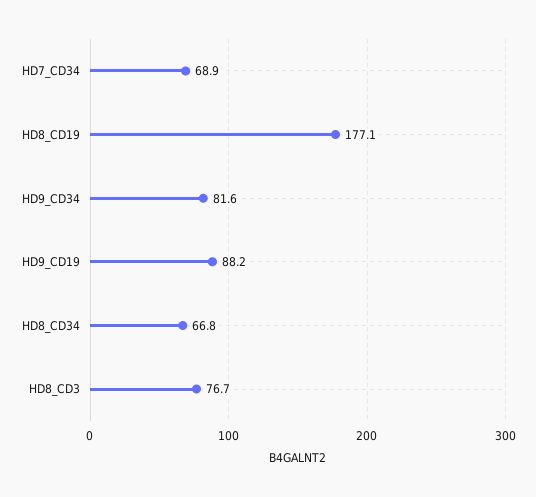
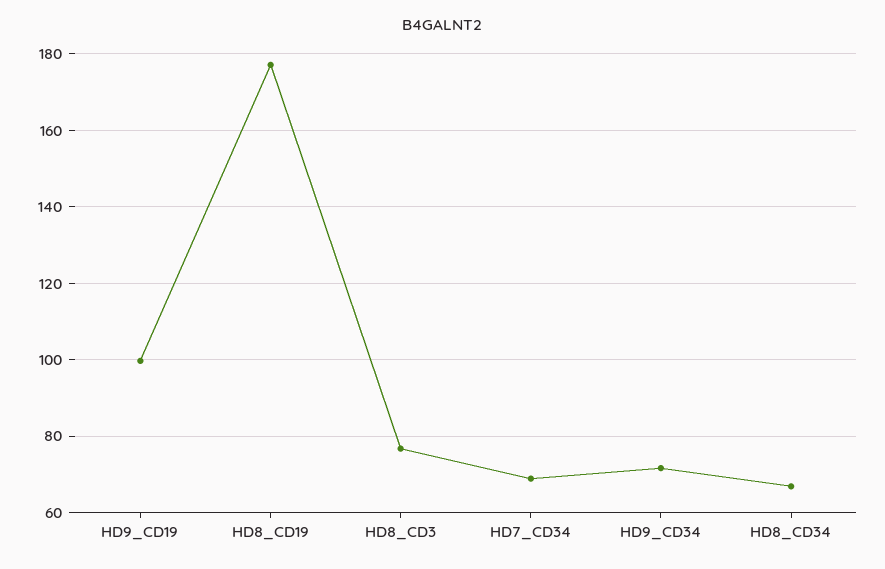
  {
    "HD7_CD34": 68.9,
    "HD8_CD19": 177.1,
-   "HD9_CD34": 81.6,
+   "HD9_CD34": 72,
-   "HD9_CD19": 88.2,
+   "HD9_CD19": 100,
    "HD8_CD34": 66.8,
    "HD8_CD3": 76.7
  }

